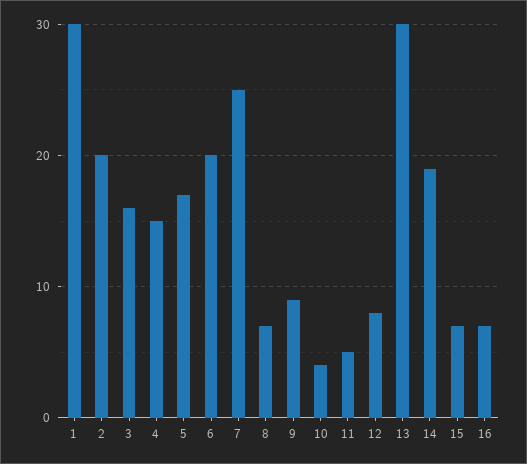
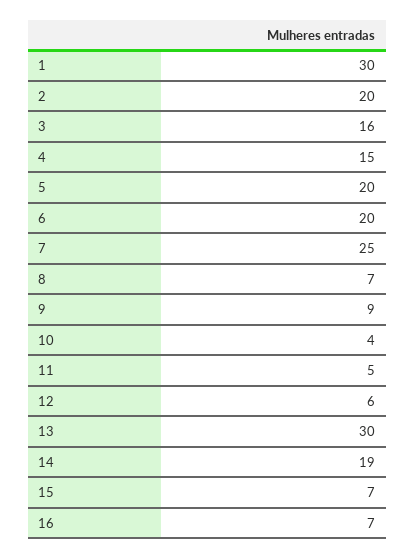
  {
    "1": 30,
    "2": 20,
    "3": 16,
    "4": 15,
-   "5": 17,
+   "5": 20,
    "6": 20,
    "7": 25,
    "8": 7,
    "9": 9,
    "10": 4,
    "11": 5,
-   "12": 8,
+   "12": 6,
    "13": 30,
    "14": 19,
    "15": 7,
    "16": 7
  }

